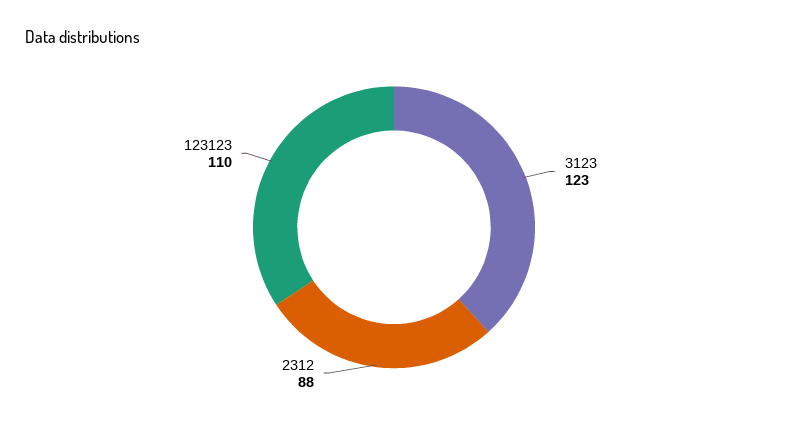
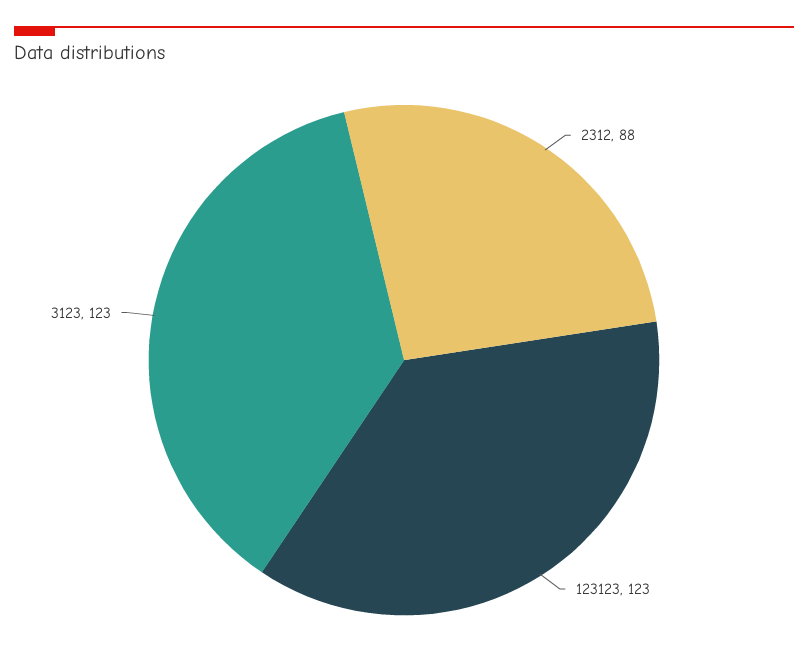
  {
    "3123": 123,
    "2312": 88,
-   "123123": 110
+   "123123": 123
  }

